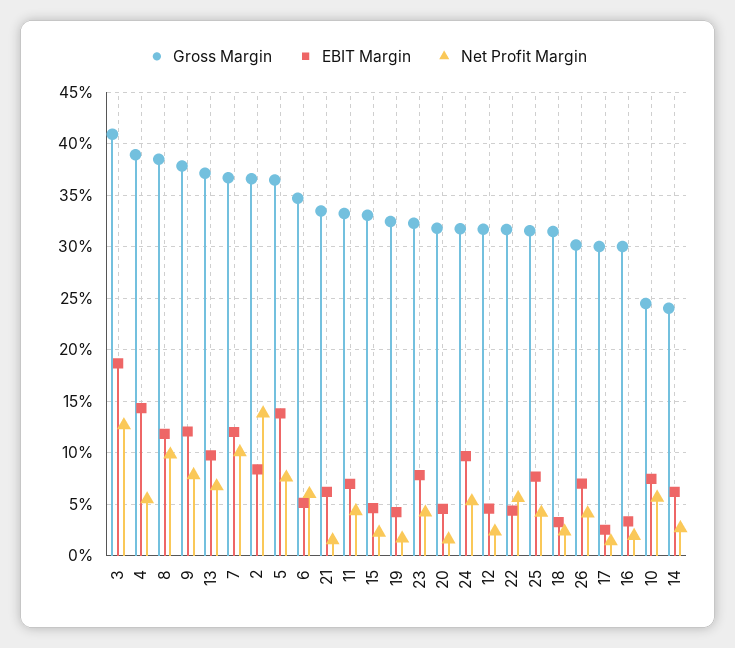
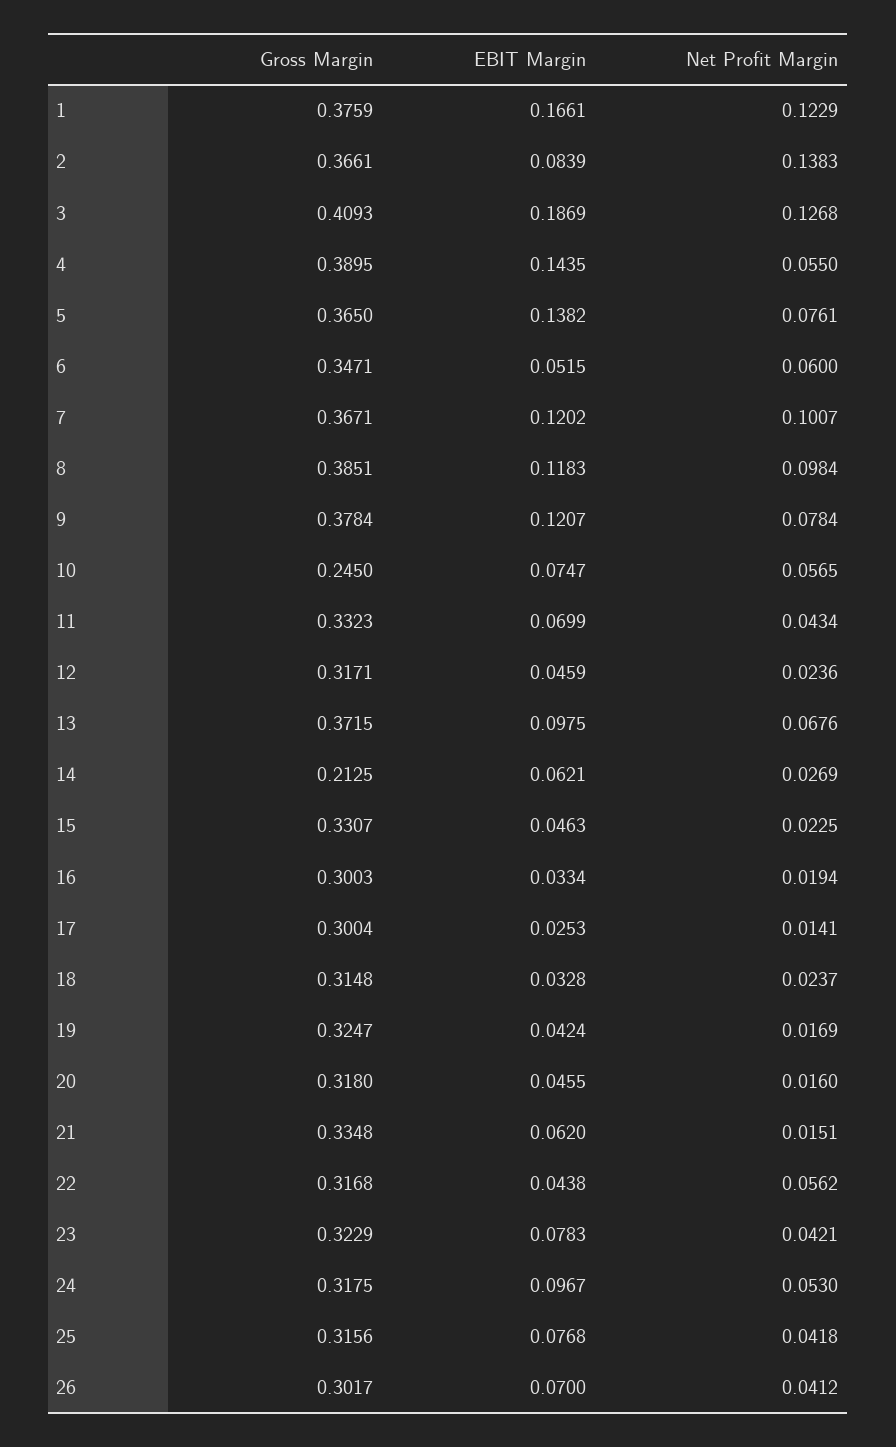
  {
    "Gross Margin": {
      "3": 0.4093,
      "4": 0.3895,
      "8": 0.3851,
      "9": 0.3784,
      "13": 0.3715,
      "7": 0.3671,
      "2": 0.3661,
      "5": 0.365,
      "6": 0.3471,
      "21": 0.3348,
      "11": 0.3323,
      "15": 0.3307,
      "19": 0.3247,
      "23": 0.3229,
      "20": 0.318,
      "24": 0.3175,
      "12": 0.3171,
      "22": 0.3168,
      "25": 0.3156,
      "18": 0.3148,
      "26": 0.3017,
      "17": 0.3004,
      "16": 0.3003,
      "10": 0.245,
-     "14": 0.24
+     "14": 0.2125,
+     "1": 0.3759
    },
    "EBIT Margin": {
      "3": 0.1869,
      "4": 0.1435,
      "8": 0.1183,
      "9": 0.1207,
      "13": 0.0975,
      "7": 0.1202,
      "2": 0.0839,
      "5": 0.1382,
      "6": 0.0515,
      "21": 0.062,
      "11": 0.0699,
      "15": 0.0463,
      "19": 0.0424,
      "23": 0.0783,
      "20": 0.0455,
      "24": 0.0967,
      "12": 0.0459,
      "22": 0.0438,
      "25": 0.0768,
      "18": 0.0328,
      "26": 0.07,
      "17": 0.0253,
      "16": 0.0334,
      "10": 0.0747,
-     "14": 0.0621
+     "14": 0.0621,
+     "1": 0.1661
    },
    "Net Profit Margin": {
      "3": 0.1268,
      "4": 0.055,
      "8": 0.0984,
      "9": 0.0784,
      "13": 0.0676,
      "7": 0.1007,
      "2": 0.1383,
      "5": 0.0761,
      "6": 0.06,
      "21": 0.0151,
      "11": 0.0434,
      "15": 0.0225,
      "19": 0.0169,
      "23": 0.0421,
      "20": 0.016,
      "24": 0.053,
      "12": 0.0236,
      "22": 0.0562,
      "25": 0.0418,
      "18": 0.0237,
      "26": 0.0412,
      "17": 0.0141,
      "16": 0.0194,
      "10": 0.0565,
-     "14": 0.0269
+     "14": 0.0269,
+     "1": 0.1229
    }
  }

